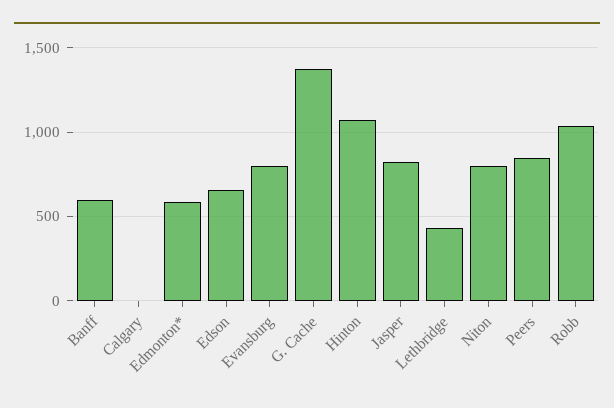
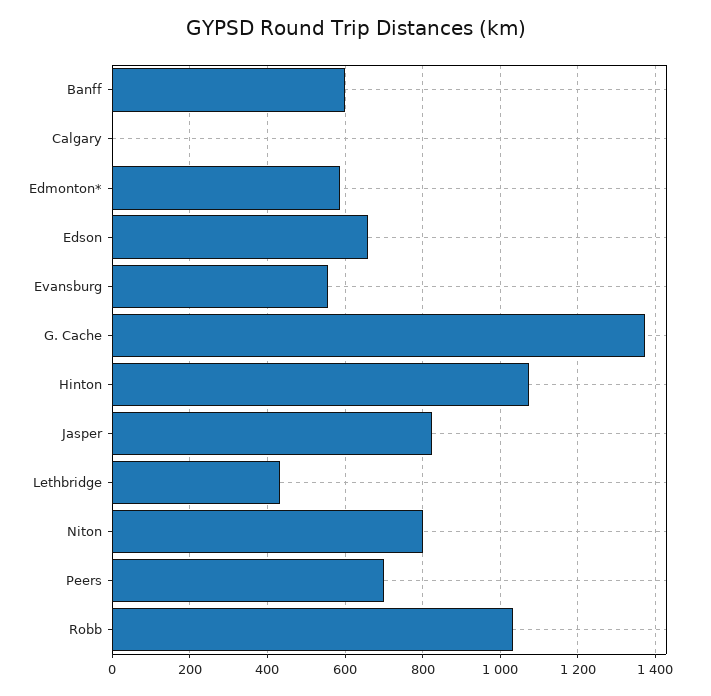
  {
    "Banff": 600,
    "Calgary": 0,
    "Edmonton*": 580,
    "Edson": 660,
-   "Evansburg": 800,
+   "Evansburg": 560,
    "G. Cache": 1380,
    "Hinton": 1080,
    "Jasper": 820,
    "Lethbridge": 440,
    "Niton": 800,
-   "Peers": 850,
+   "Peers": 700,
    "Robb": 1040
  }

